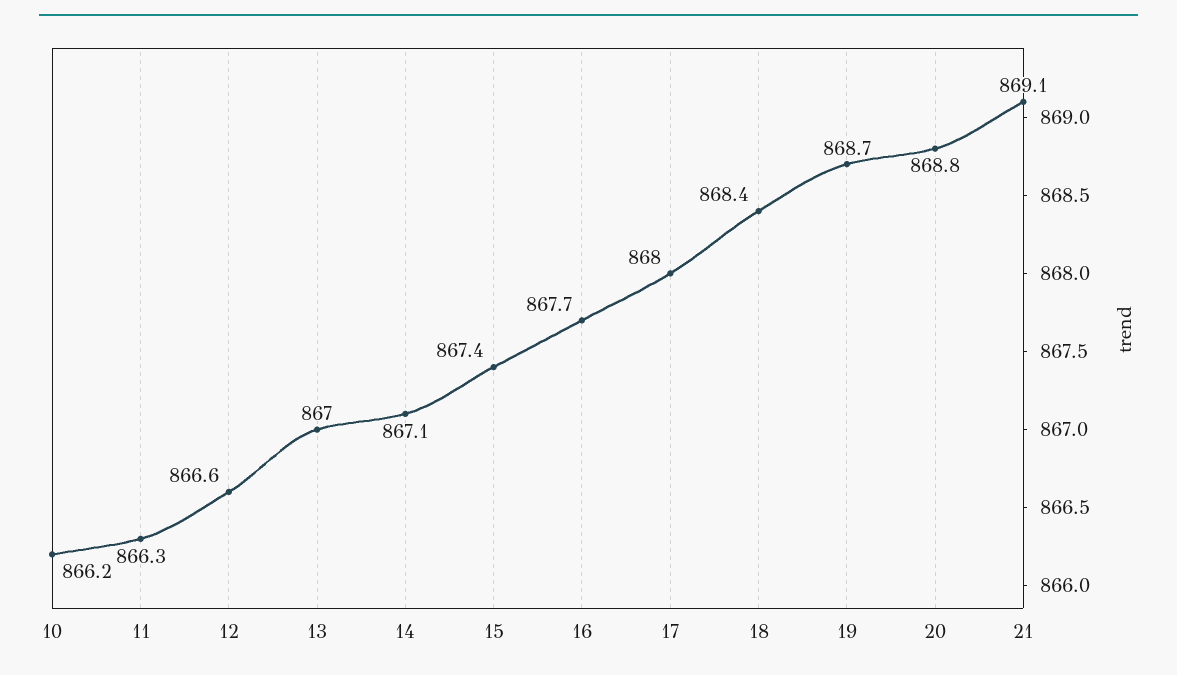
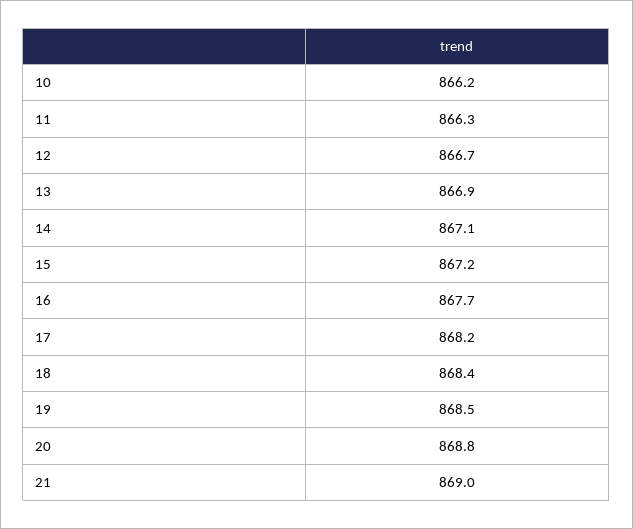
  {
    "10": 866.2,
    "11": 866.3,
-   "12": 866.6,
+   "12": 866.7,
-   "13": 867,
+   "13": 866.9,
    "14": 867.1,
-   "15": 867.4,
+   "15": 867.2,
    "16": 867.7,
-   "17": 868,
+   "17": 868.2,
    "18": 868.4,
-   "19": 868.7,
+   "19": 868.5,
    "20": 868.8,
-   "21": 869.1
+   "21": 869
  }

